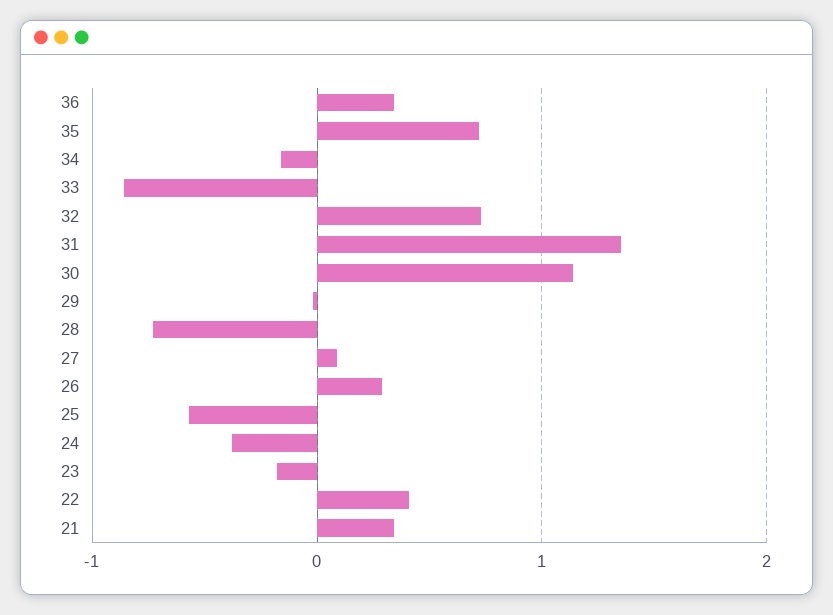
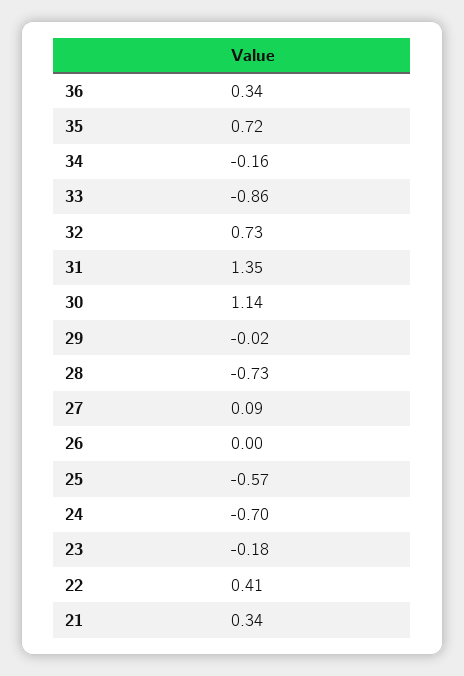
  {
    "36": 0.34,
    "35": 0.72,
    "34": -0.16,
    "33": -0.86,
    "32": 0.73,
    "31": 1.35,
    "30": 1.14,
    "29": -0.02,
    "28": -0.73,
    "27": 0.09,
-   "26": 0.3,
+   "26": 0,
    "25": -0.57,
-   "24": -0.4,
+   "24": -0.7,
    "23": -0.18,
    "22": 0.41,
    "21": 0.34
  }

